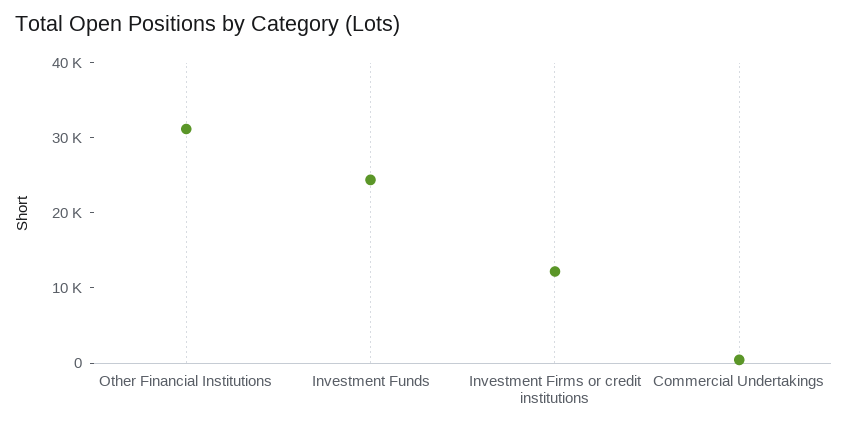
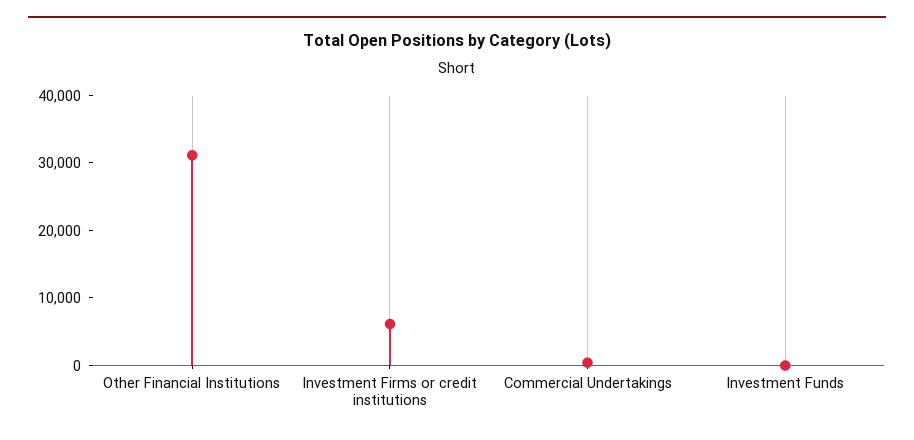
  {
    "Other Financial Institutions": 32000,
-   "Investment Funds": 24000,
+   "Investment Funds": 0,
-   "Investment Firms or credit institutions": 12000,
+   "Investment Firms or credit institutions": 6000,
    "Commercial Undertakings": 0
  }

